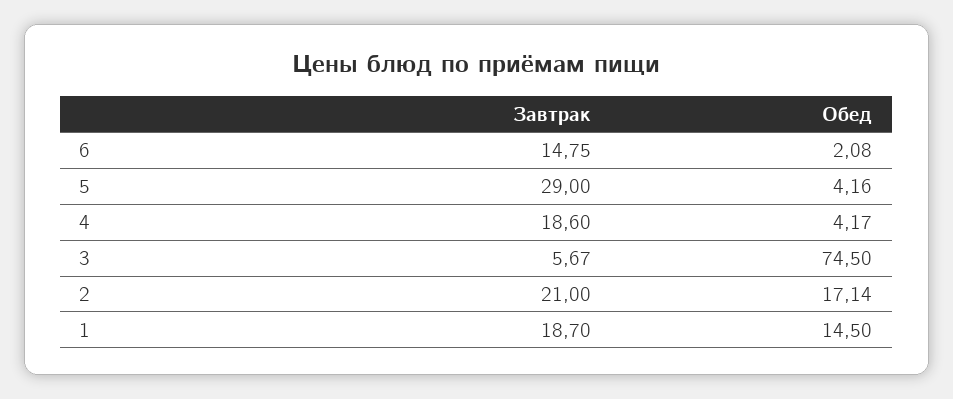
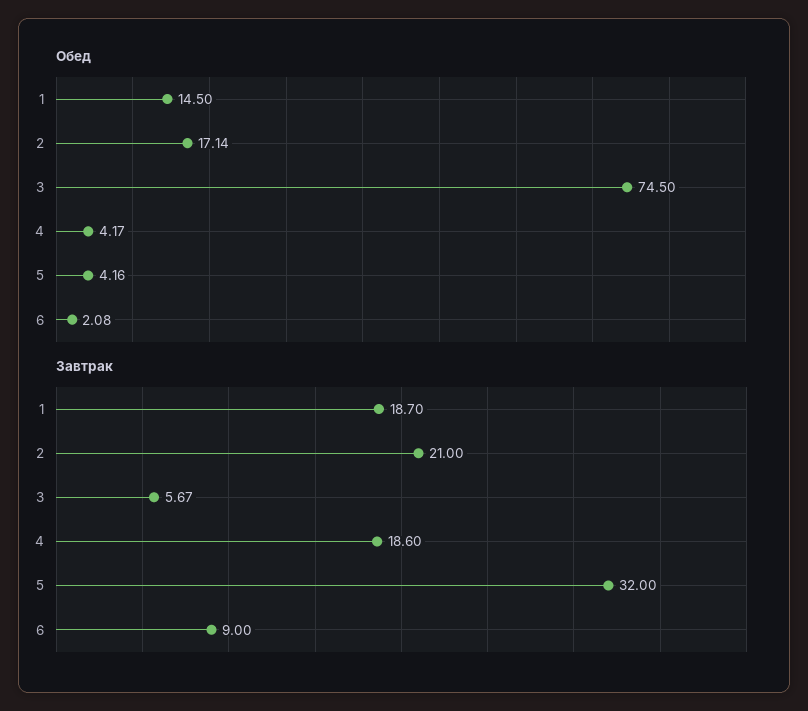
  {
    "Завтрак": {
-     "6": 14.75,
+     "6": 9,
-     "5": 29,
+     "5": 32,
      "4": 18.6,
      "3": 5.67,
      "2": 21,
      "1": 18.7
    },
    "Обед": {
      "6": 2.08,
      "5": 4.16,
      "4": 4.17,
      "3": 74.5,
      "2": 17.14,
      "1": 14.5
    }
  }

